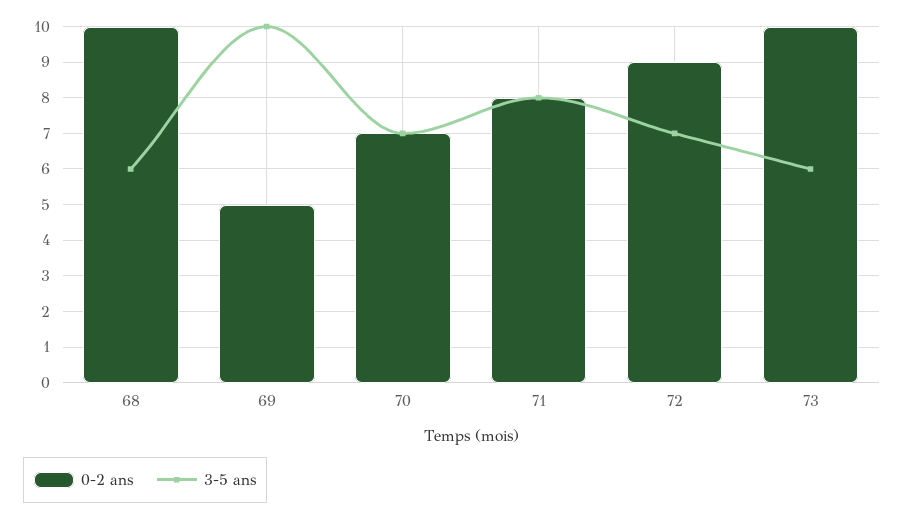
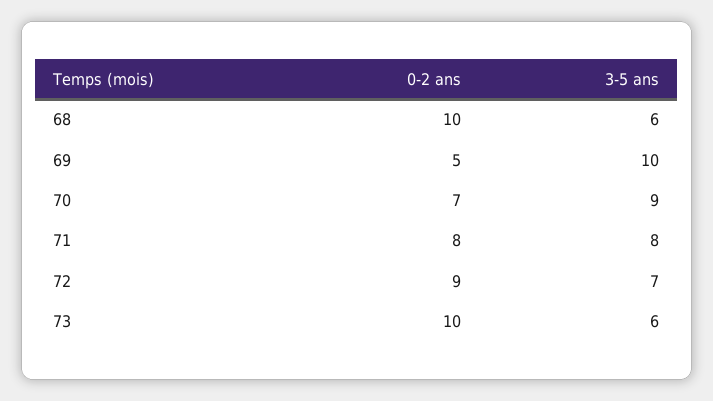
  {
    "0-2 ans": {
      "68": 10,
      "69": 5,
      "70": 7,
      "71": 8,
      "72": 9,
      "73": 10
    },
    "3-5 ans": {
      "68": 6,
      "69": 10,
-     "70": 7,
+     "70": 9,
      "71": 8,
      "72": 7,
      "73": 6
    }
  }

